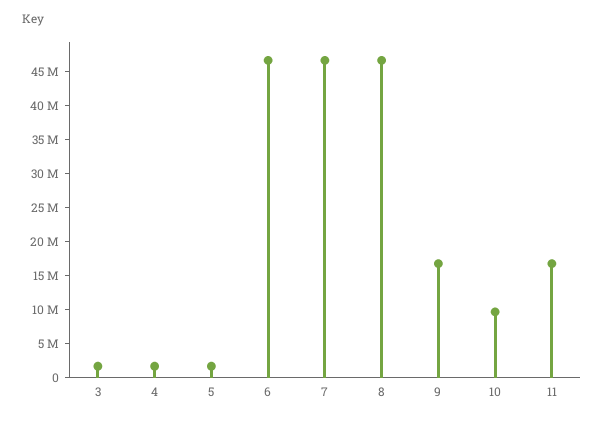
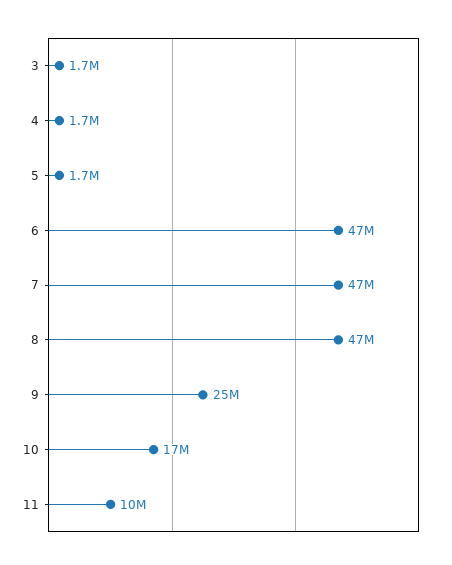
  {
    "3": 1700000,
    "4": 1700000,
    "5": 1700000,
    "6": 47000000,
    "7": 47000000,
    "8": 47000000,
-   "9": 17500000,
+   "9": 25000000,
-   "10": 10000000,
+   "10": 17000000,
-   "11": 17500000
+   "11": 10000000
  }

